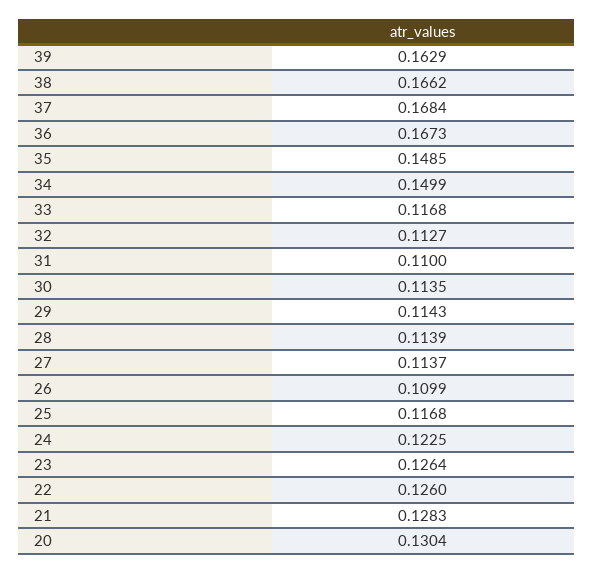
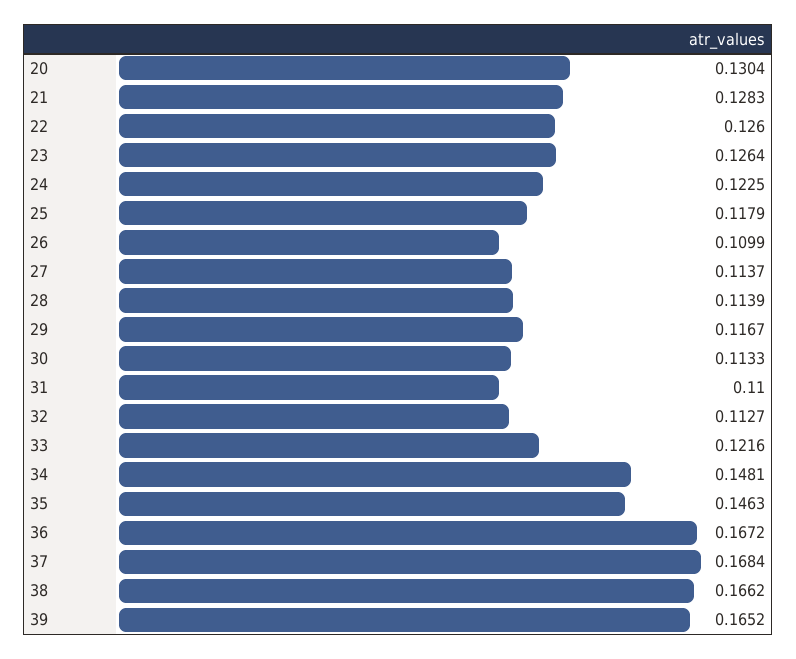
  {
-   "39": 0.1629,
+   "39": 0.1652,
    "38": 0.1662,
    "37": 0.1684,
-   "36": 0.1673,
+   "36": 0.1672,
-   "35": 0.1485,
+   "35": 0.1463,
-   "34": 0.1499,
+   "34": 0.1481,
-   "33": 0.1168,
+   "33": 0.1216,
    "32": 0.1127,
    "31": 0.11,
-   "30": 0.1135,
+   "30": 0.1133,
-   "29": 0.1143,
+   "29": 0.1167,
    "28": 0.1139,
    "27": 0.1137,
    "26": 0.1099,
-   "25": 0.1168,
+   "25": 0.1179,
    "24": 0.1225,
    "23": 0.1264,
    "22": 0.126,
    "21": 0.1283,
    "20": 0.1304
  }

